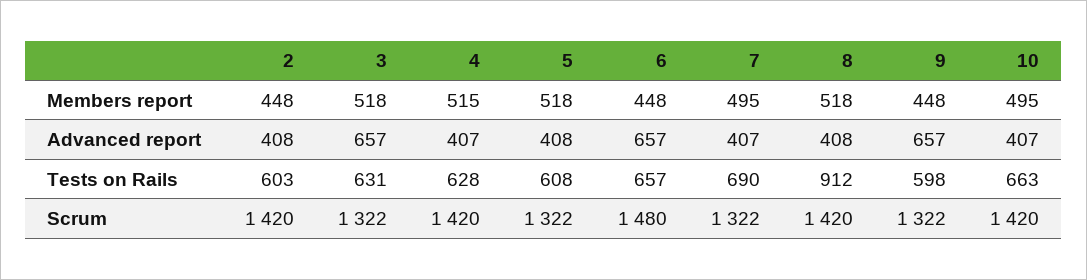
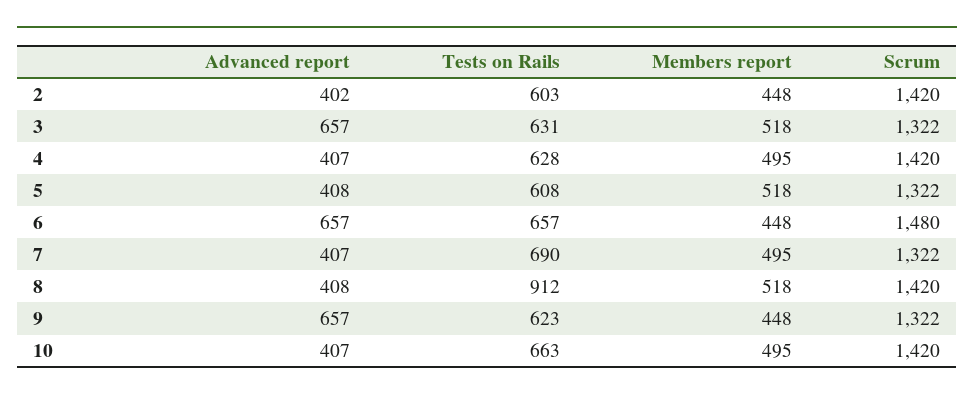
  {
    "2": {
      "Members report": 448,
-     "Advanced report": 408,
+     "Advanced report": 402,
      "Tests on Rails": 603,
      "Scrum": 1420
    },
    "3": {
      "Members report": 518,
      "Advanced report": 657,
      "Tests on Rails": 631,
      "Scrum": 1322
    },
    "4": {
-     "Members report": 515,
+     "Members report": 495,
      "Advanced report": 407,
      "Tests on Rails": 628,
      "Scrum": 1420
    },
    "5": {
      "Members report": 518,
      "Advanced report": 408,
      "Tests on Rails": 608,
      "Scrum": 1322
    },
    "6": {
      "Members report": 448,
      "Advanced report": 657,
      "Tests on Rails": 657,
      "Scrum": 1480
    },
    "7": {
      "Members report": 495,
      "Advanced report": 407,
      "Tests on Rails": 690,
      "Scrum": 1322
    },
    "8": {
      "Members report": 518,
      "Advanced report": 408,
      "Tests on Rails": 912,
      "Scrum": 1420
    },
    "9": {
      "Members report": 448,
      "Advanced report": 657,
-     "Tests on Rails": 598,
+     "Tests on Rails": 623,
      "Scrum": 1322
    },
    "10": {
      "Members report": 495,
      "Advanced report": 407,
      "Tests on Rails": 663,
      "Scrum": 1420
    }
  }

